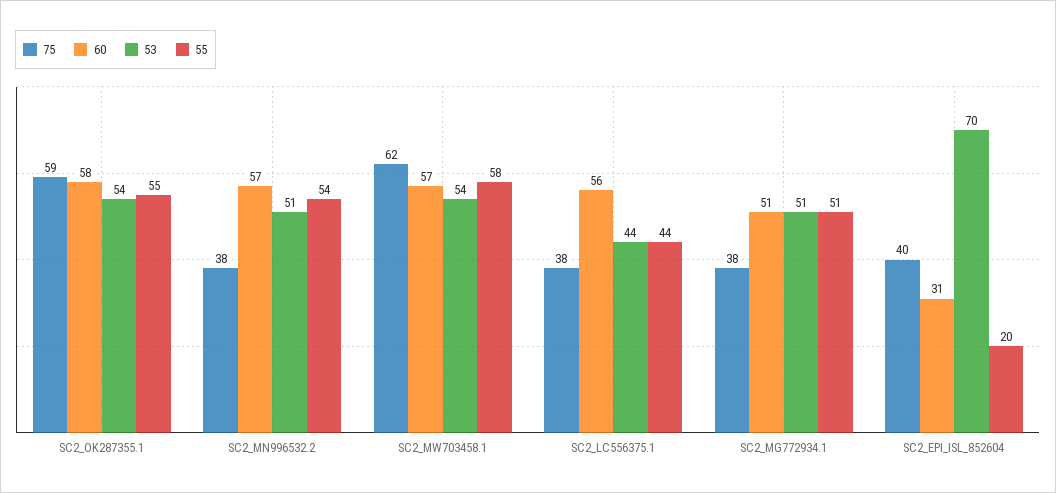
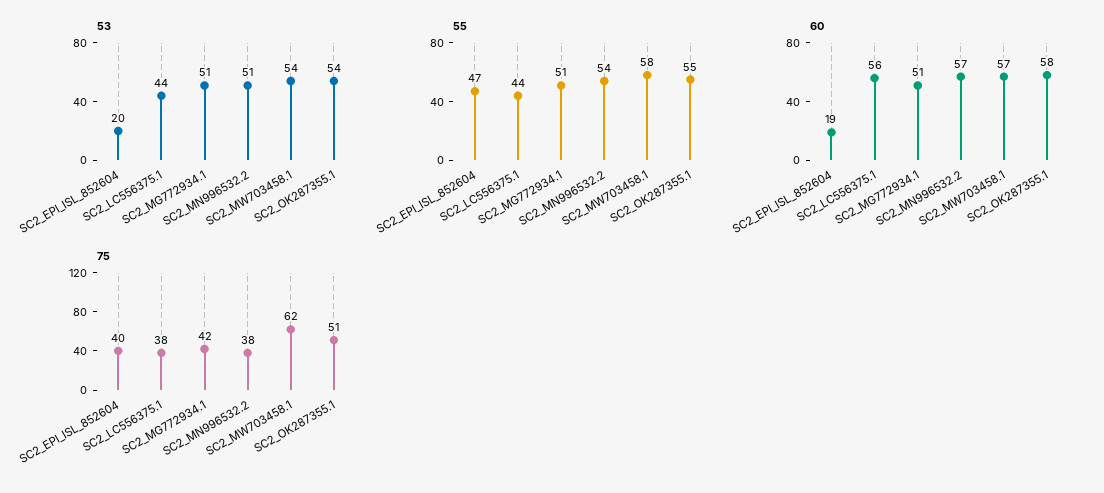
  {
    "75": {
-     "SC2_OK287355.1": 59,
+     "SC2_OK287355.1": 51,
      "SC2_MN996532.2": 38,
      "SC2_MW703458.1": 62,
      "SC2_LC556375.1": 38,
-     "SC2_MG772934.1": 38,
+     "SC2_MG772934.1": 42,
      "SC2_EPI_ISL_852604": 40
    },
    "60": {
      "SC2_OK287355.1": 58,
      "SC2_MN996532.2": 57,
      "SC2_MW703458.1": 57,
      "SC2_LC556375.1": 56,
      "SC2_MG772934.1": 51,
-     "SC2_EPI_ISL_852604": 31
+     "SC2_EPI_ISL_852604": 19
    },
    "53": {
      "SC2_OK287355.1": 54,
      "SC2_MN996532.2": 51,
      "SC2_MW703458.1": 54,
      "SC2_LC556375.1": 44,
      "SC2_MG772934.1": 51,
-     "SC2_EPI_ISL_852604": 70
+     "SC2_EPI_ISL_852604": 20
    },
    "55": {
      "SC2_OK287355.1": 55,
      "SC2_MN996532.2": 54,
      "SC2_MW703458.1": 58,
      "SC2_LC556375.1": 44,
      "SC2_MG772934.1": 51,
-     "SC2_EPI_ISL_852604": 20
+     "SC2_EPI_ISL_852604": 47
    }
  }

